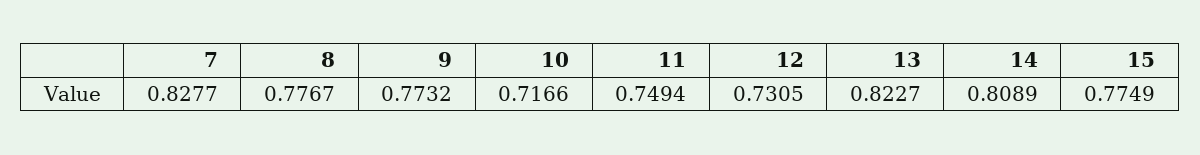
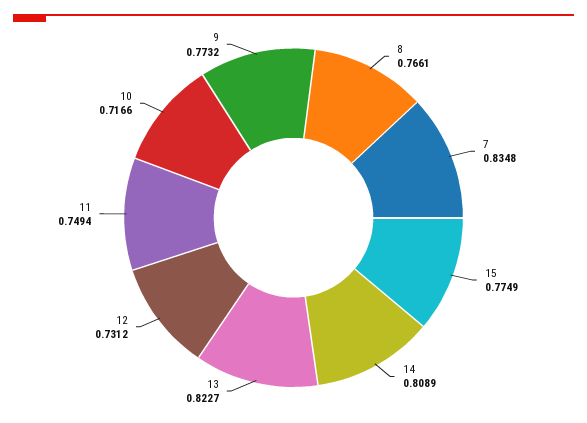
  {
-   "7": 0.8277,
+   "7": 0.8348,
-   "8": 0.7767,
+   "8": 0.7661,
    "9": 0.7732,
    "10": 0.7166,
    "11": 0.7494,
-   "12": 0.7305,
+   "12": 0.7312,
    "13": 0.8227,
    "14": 0.8089,
    "15": 0.7749
  }

